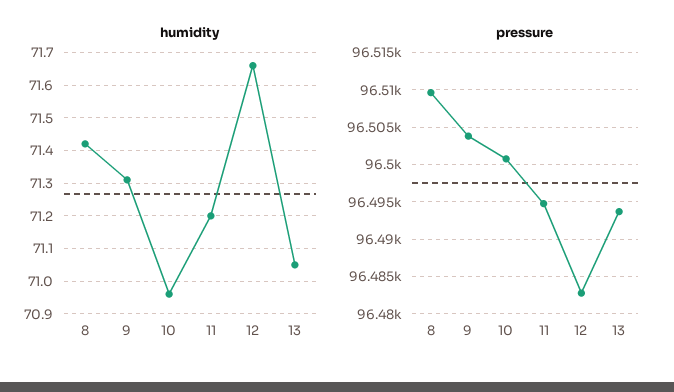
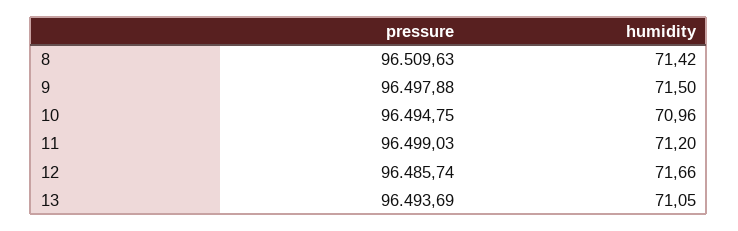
  {
    "humidity": {
      "8": 71.42,
-     "9": 71.3,
+     "9": 71.5,
      "10": 70.96,
      "11": 71.2,
      "12": 71.66,
      "13": 71.05
    },
    "pressure": {
      "8": 96509.63,
-     "9": 96504,
+     "9": 96497.88,
-     "10": 96501,
+     "10": 96494.75,
-     "11": 96495,
+     "11": 96499.03,
-     "12": 96483,
+     "12": 96485.74,
      "13": 96493.69
    }
  }

